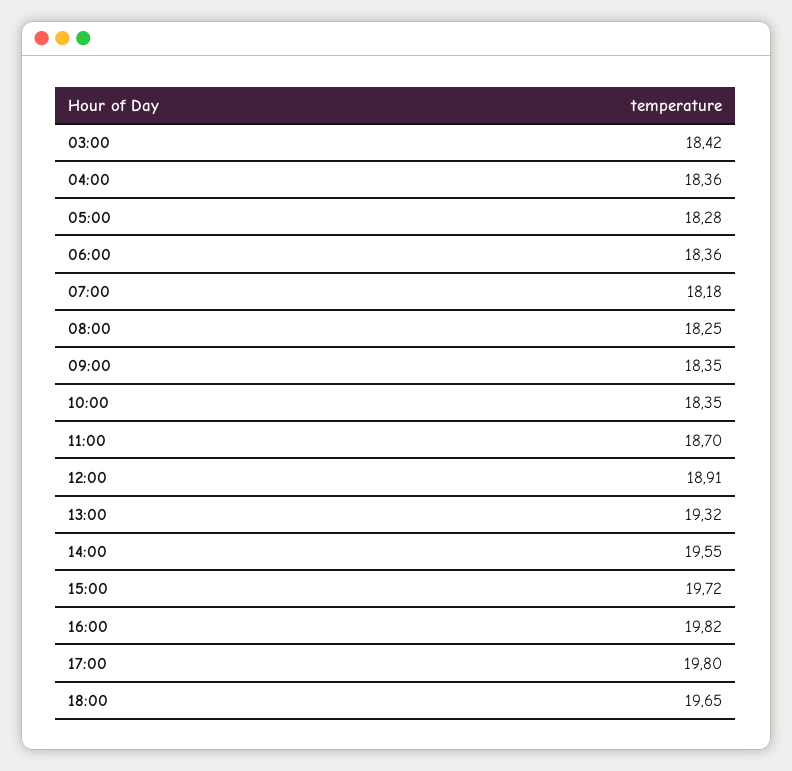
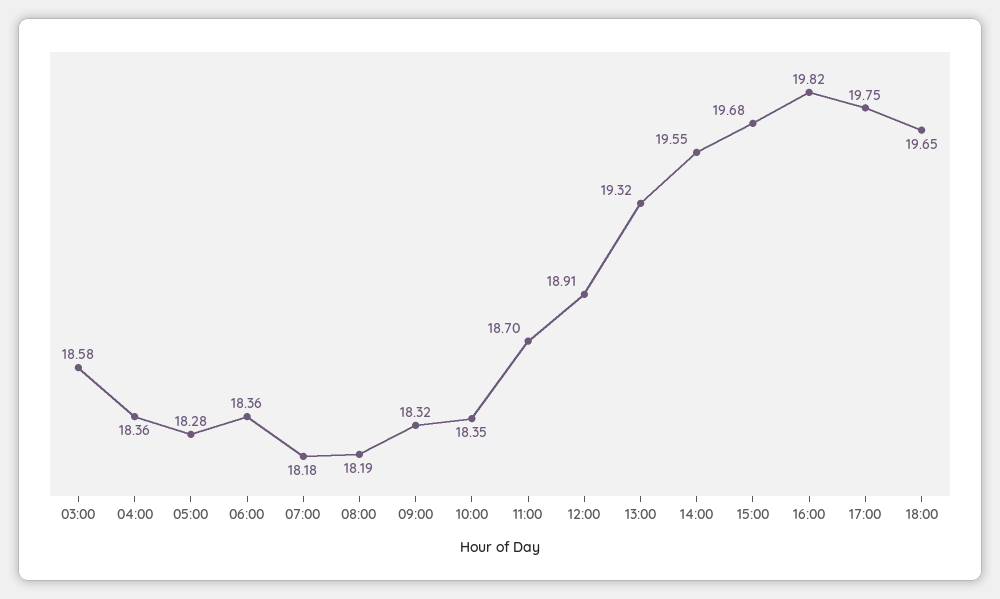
  {
-   "03:00": 18.42,
+   "03:00": 18.58,
    "04:00": 18.36,
    "05:00": 18.28,
    "06:00": 18.36,
    "07:00": 18.18,
-   "08:00": 18.25,
+   "08:00": 18.19,
-   "09:00": 18.35,
+   "09:00": 18.32,
    "10:00": 18.35,
    "11:00": 18.7,
    "12:00": 18.91,
    "13:00": 19.32,
    "14:00": 19.55,
-   "15:00": 19.72,
+   "15:00": 19.68,
    "16:00": 19.82,
-   "17:00": 19.8,
+   "17:00": 19.75,
    "18:00": 19.65
  }

